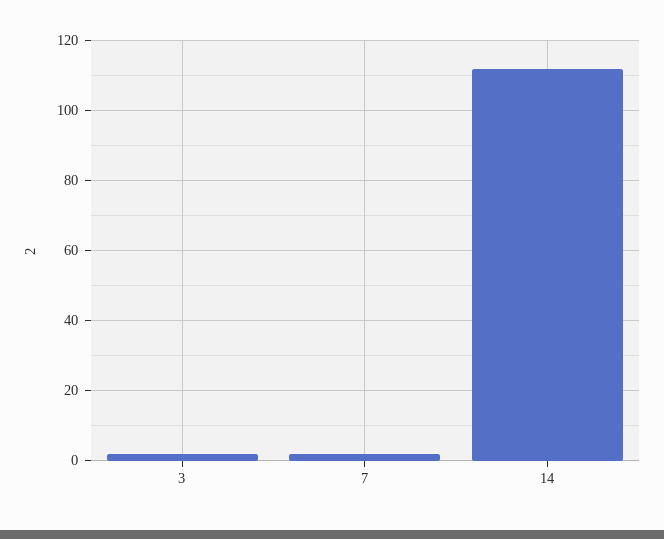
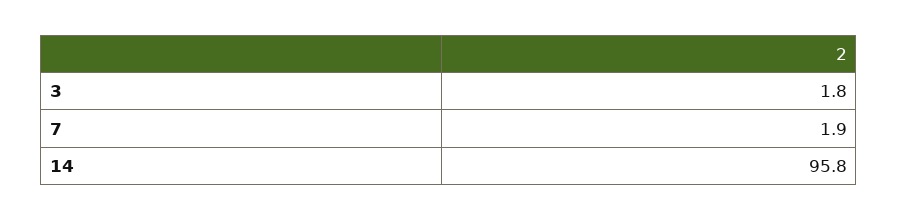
  {
    "3": 1.8,
    "7": 1.9,
-   "14": 112
+   "14": 95.8
  }

